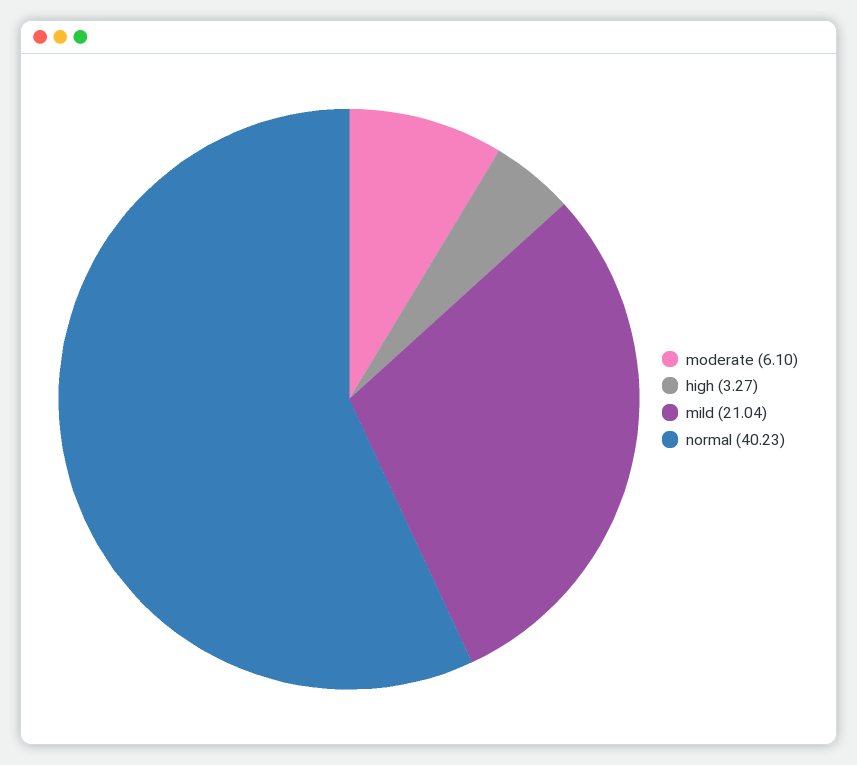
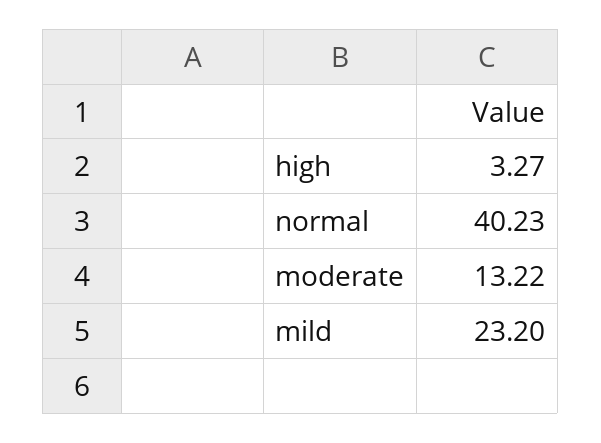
  {
-   "moderate": 6.1,
+   "moderate": 13.22,
    "high": 3.27,
-   "mild": 21.04,
+   "mild": 23.2,
    "normal": 40.23
  }

